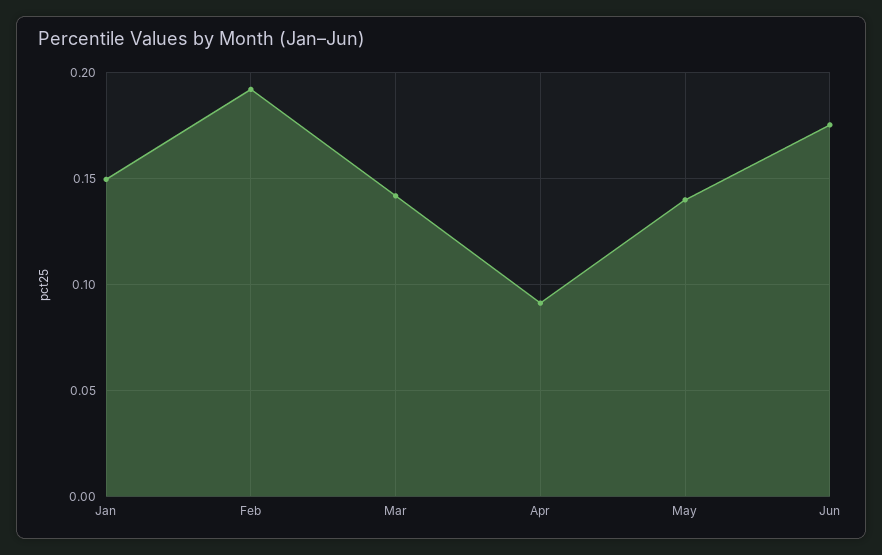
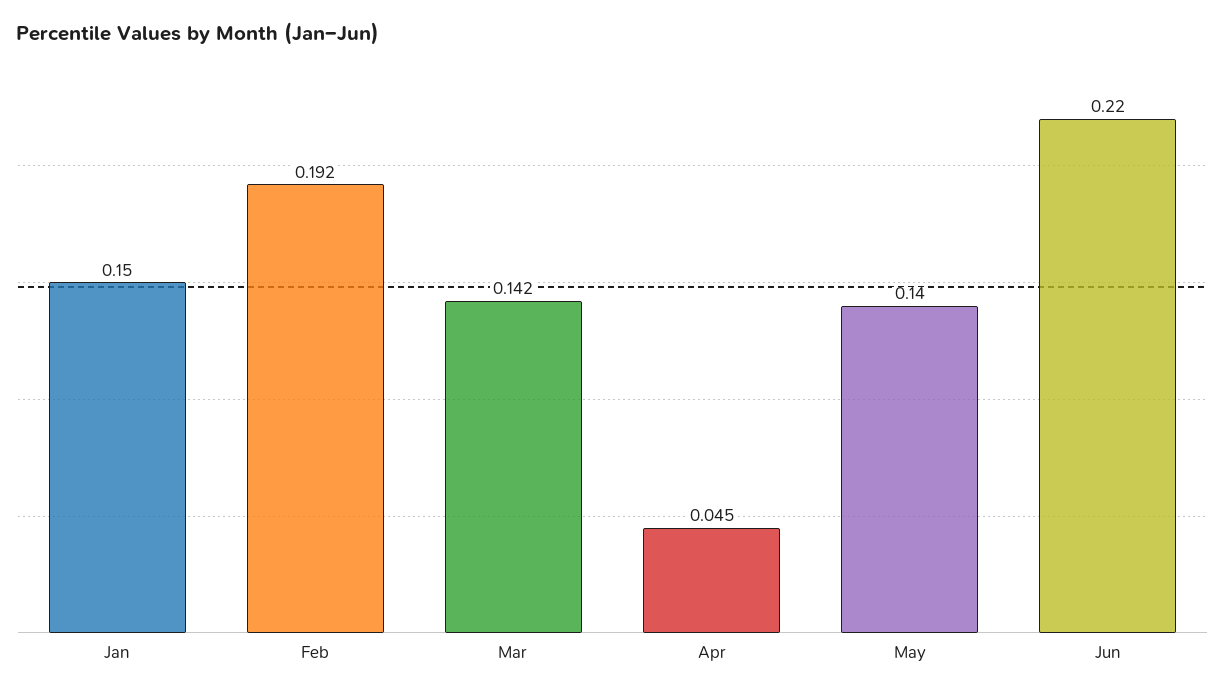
  {
    "Jan": 0.15,
    "Feb": 0.192,
    "Mar": 0.142,
-   "Apr": 0.09,
+   "Apr": 0.045,
    "May": 0.14,
-   "Jun": 0.175
+   "Jun": 0.22
  }

